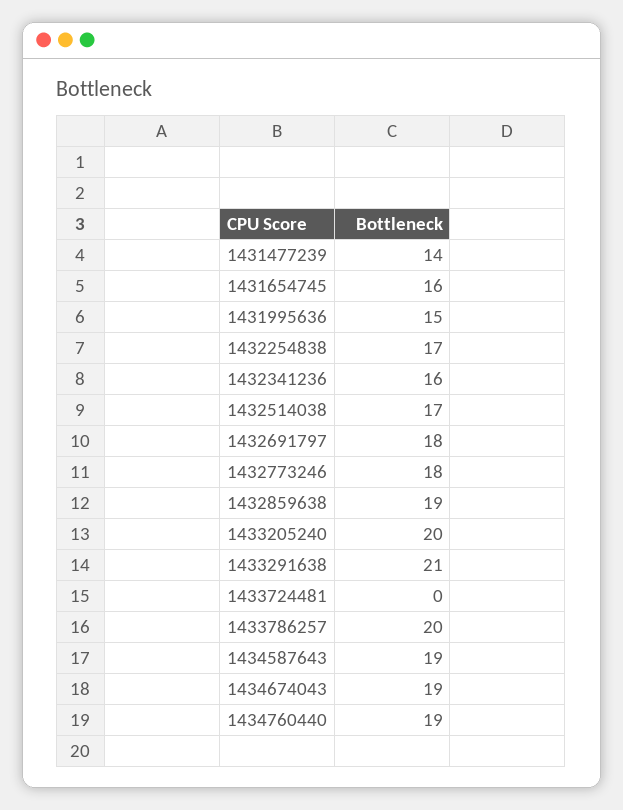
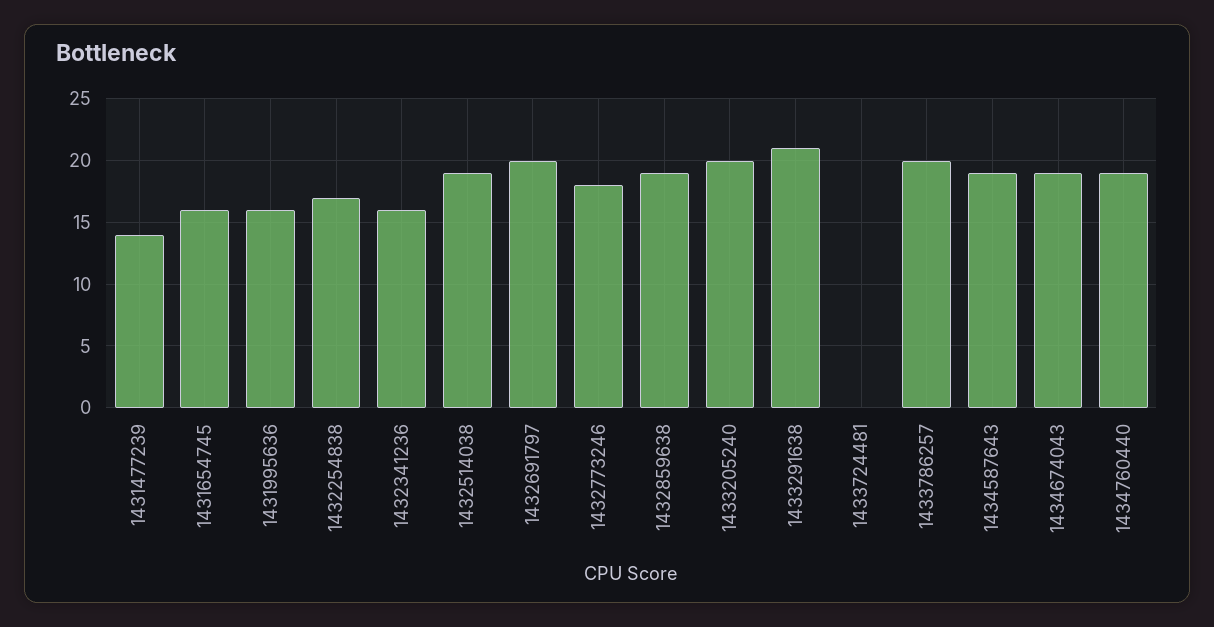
  {
    "1431477239": 14,
    "1431654745": 16,
-   "1431995636": 15,
+   "1431995636": 16,
    "1432254838": 17,
    "1432341236": 16,
-   "1432514038": 17,
+   "1432514038": 19,
-   "1432691797": 18,
+   "1432691797": 20,
    "1432773246": 18,
    "1432859638": 19,
    "1433205240": 20,
    "1433291638": 21,
    "1433724481": 0,
    "1433786257": 20,
    "1434587643": 19,
    "1434674043": 19,
    "1434760440": 19
  }

